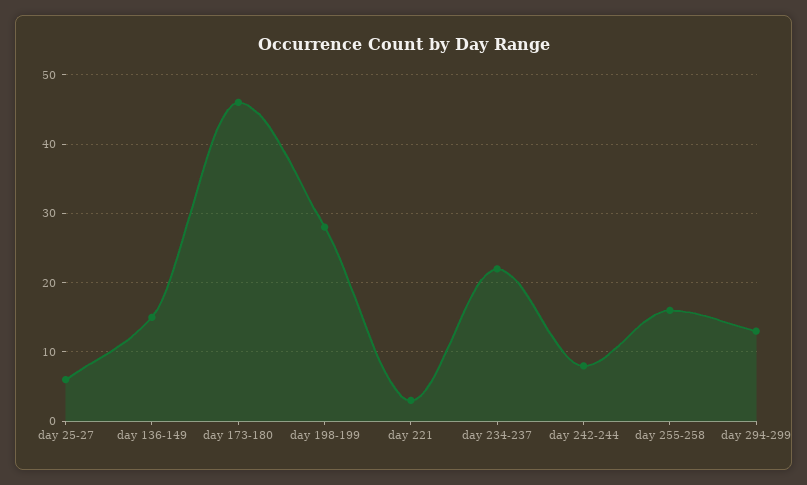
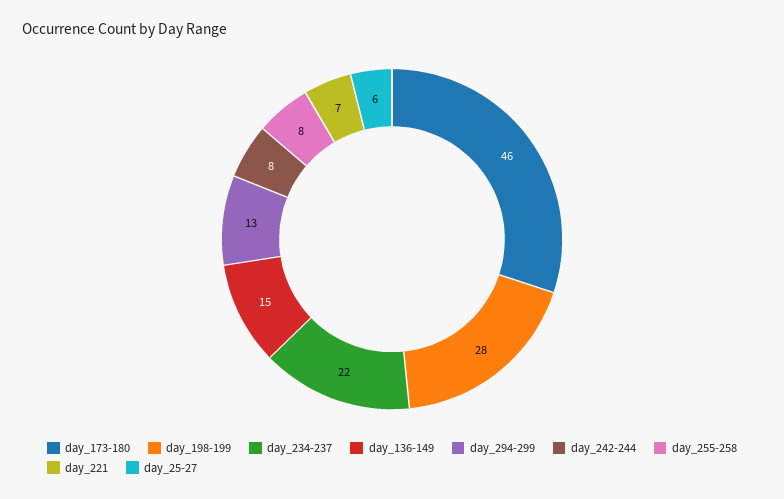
  {
    "day 25-27": 6,
    "day 136-149": 15,
    "day 173-180": 46,
    "day 198-199": 28,
-   "day 221": 3,
+   "day 221": 7,
    "day 234-237": 22,
    "day 242-244": 8,
-   "day 255-258": 16,
+   "day 255-258": 8,
    "day 294-299": 13
  }

